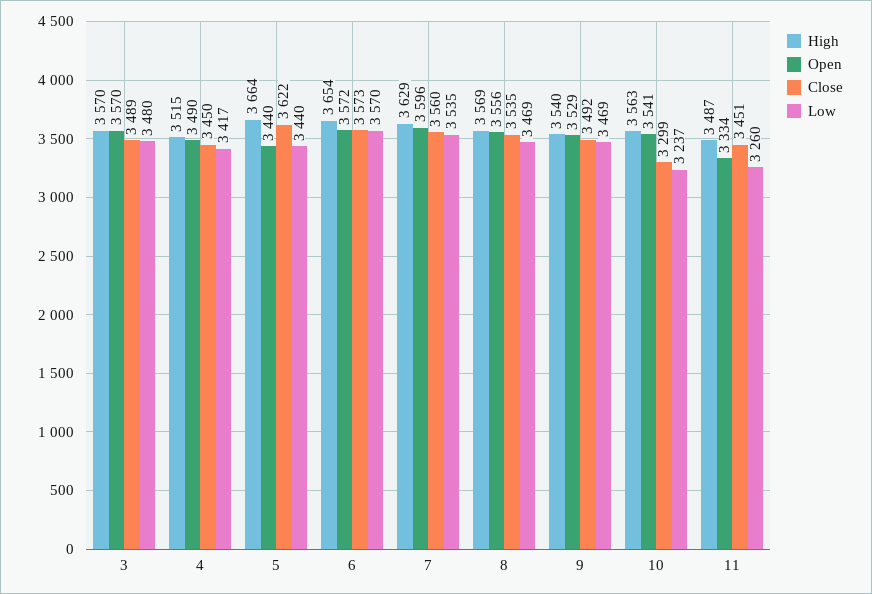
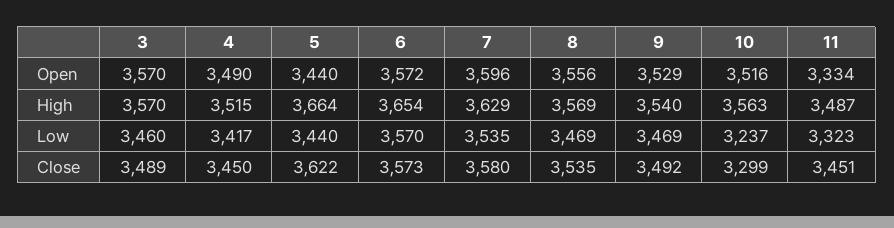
  {
    "High": {
      "3": 3570,
      "4": 3515,
      "5": 3664,
      "6": 3654,
      "7": 3629,
      "8": 3569,
      "9": 3540,
      "10": 3563,
      "11": 3487
    },
    "Open": {
      "3": 3570,
      "4": 3490,
      "5": 3440,
      "6": 3572,
      "7": 3596,
      "8": 3556,
      "9": 3529,
-     "10": 3541,
+     "10": 3516,
      "11": 3334
    },
    "Close": {
      "3": 3489,
      "4": 3450,
      "5": 3622,
      "6": 3573,
-     "7": 3560,
+     "7": 3580,
      "8": 3535,
      "9": 3492,
      "10": 3299,
      "11": 3451
    },
    "Low": {
-     "3": 3480,
+     "3": 3460,
      "4": 3417,
      "5": 3440,
      "6": 3570,
      "7": 3535,
      "8": 3469,
      "9": 3469,
      "10": 3237,
-     "11": 3260
+     "11": 3323
    }
  }

